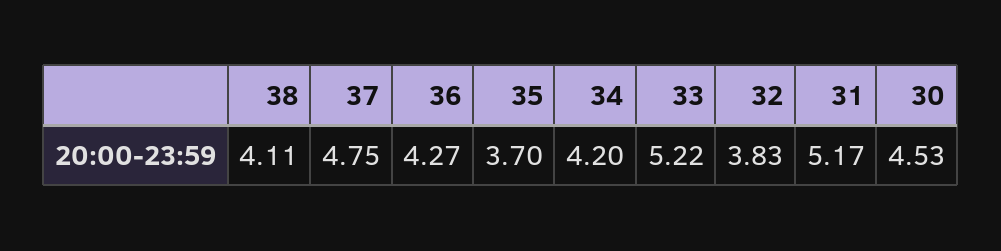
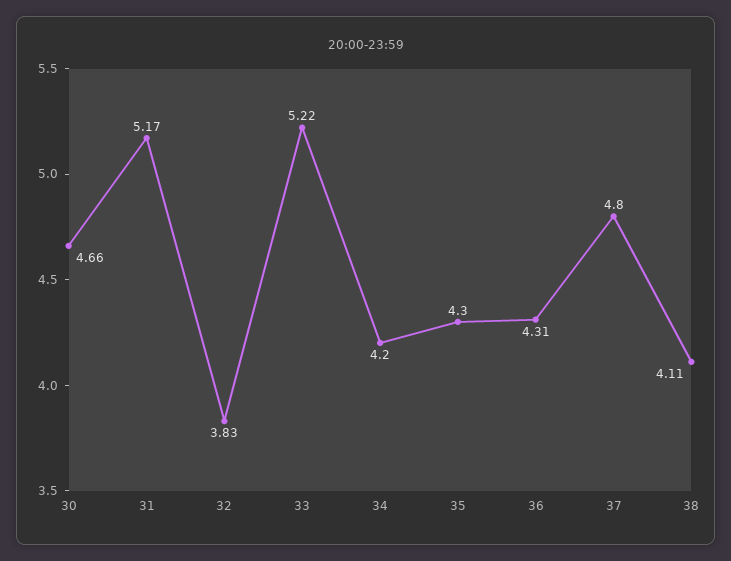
  {
    "38": 4.11,
-   "37": 4.75,
+   "37": 4.8,
-   "36": 4.27,
+   "36": 4.31,
-   "35": 3.7,
+   "35": 4.3,
    "34": 4.2,
    "33": 5.22,
    "32": 3.83,
    "31": 5.17,
-   "30": 4.53
+   "30": 4.66
  }

